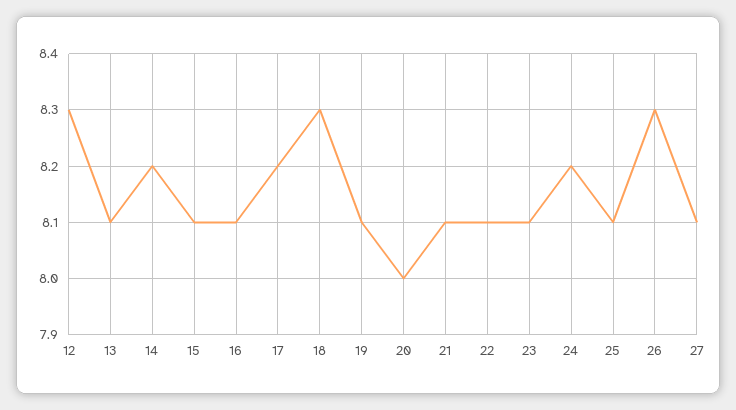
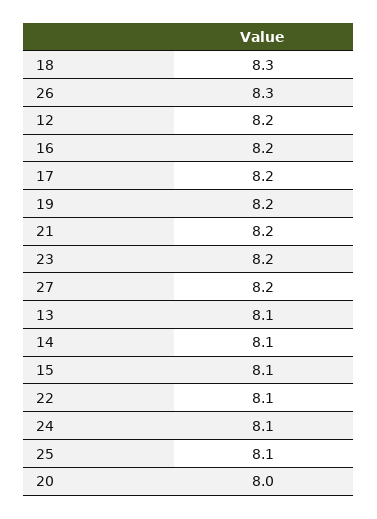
  {
-   "12": 8.3,
+   "12": 8.2,
    "13": 8.1,
-   "14": 8.2,
+   "14": 8.1,
    "15": 8.1,
-   "16": 8.1,
+   "16": 8.2,
    "17": 8.2,
    "18": 8.3,
-   "19": 8.1,
+   "19": 8.2,
    "20": 8,
-   "21": 8.1,
+   "21": 8.2,
    "22": 8.1,
-   "23": 8.1,
+   "23": 8.2,
-   "24": 8.2,
+   "24": 8.1,
    "25": 8.1,
    "26": 8.3,
-   "27": 8.1
+   "27": 8.2
  }

